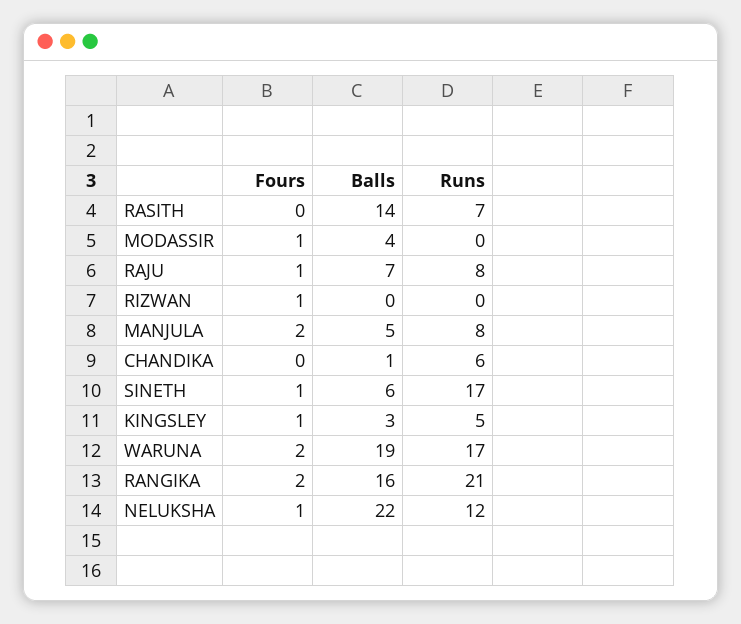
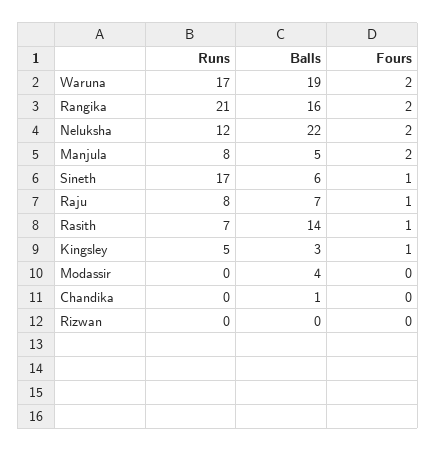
  {
    "Fours": {
-     "RASITH": 0,
+     "RASITH": 1,
-     "MODASSIR": 1,
+     "MODASSIR": 0,
      "RAJU": 1,
-     "RIZWAN": 1,
+     "RIZWAN": 0,
      "MANJULA": 2,
      "CHANDIKA": 0,
      "SINETH": 1,
      "KINGSLEY": 1,
      "WARUNA": 2,
      "RANGIKA": 2,
-     "NELUKSHA": 1
+     "NELUKSHA": 2
    },
    "Balls": {
      "RASITH": 14,
      "MODASSIR": 4,
      "RAJU": 7,
      "RIZWAN": 0,
      "MANJULA": 5,
      "CHANDIKA": 1,
      "SINETH": 6,
      "KINGSLEY": 3,
      "WARUNA": 19,
      "RANGIKA": 16,
      "NELUKSHA": 22
    },
    "Runs": {
      "RASITH": 7,
      "MODASSIR": 0,
      "RAJU": 8,
      "RIZWAN": 0,
      "MANJULA": 8,
-     "CHANDIKA": 6,
+     "CHANDIKA": 0,
      "SINETH": 17,
      "KINGSLEY": 5,
      "WARUNA": 17,
      "RANGIKA": 21,
      "NELUKSHA": 12
    }
  }

